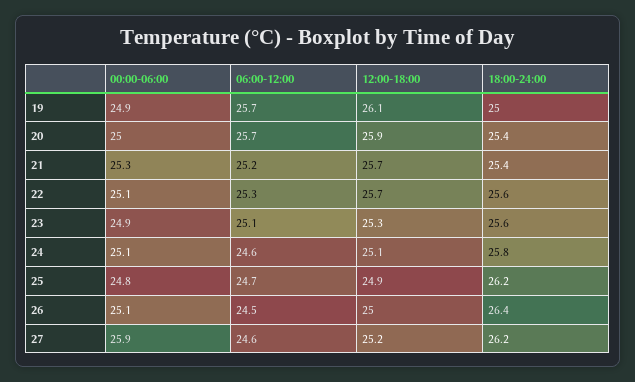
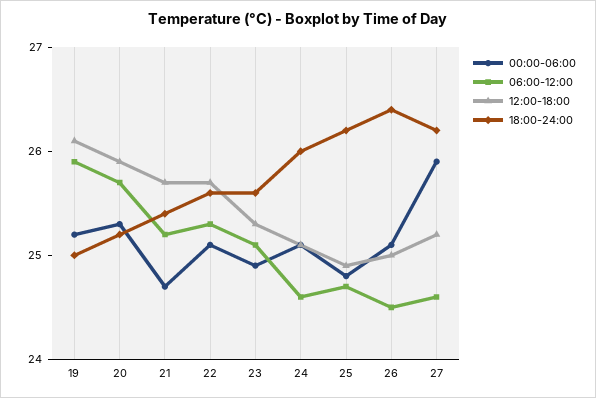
  {
    "00:00-06:00": {
-     "19": 24.9,
+     "19": 25.2,
-     "20": 25,
+     "20": 25.3,
-     "21": 25.3,
+     "21": 24.7,
      "22": 25.1,
      "23": 24.9,
      "24": 25.1,
      "25": 24.8,
      "26": 25.1,
      "27": 25.9
    },
    "06:00-12:00": {
-     "19": 25.7,
+     "19": 25.9,
      "20": 25.7,
      "21": 25.2,
      "22": 25.3,
      "23": 25.1,
      "24": 24.6,
      "25": 24.7,
      "26": 24.5,
      "27": 24.6
    },
    "12:00-18:00": {
      "19": 26.1,
      "20": 25.9,
      "21": 25.7,
      "22": 25.7,
      "23": 25.3,
      "24": 25.1,
      "25": 24.9,
      "26": 25,
      "27": 25.2
    },
    "18:00-24:00": {
      "19": 25,
-     "20": 25.4,
+     "20": 25.2,
      "21": 25.4,
      "22": 25.6,
      "23": 25.6,
-     "24": 25.8,
+     "24": 26,
      "25": 26.2,
      "26": 26.4,
      "27": 26.2
    }
  }

